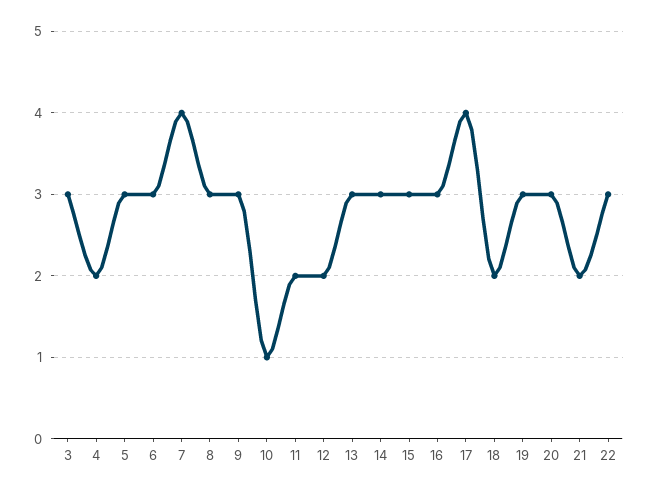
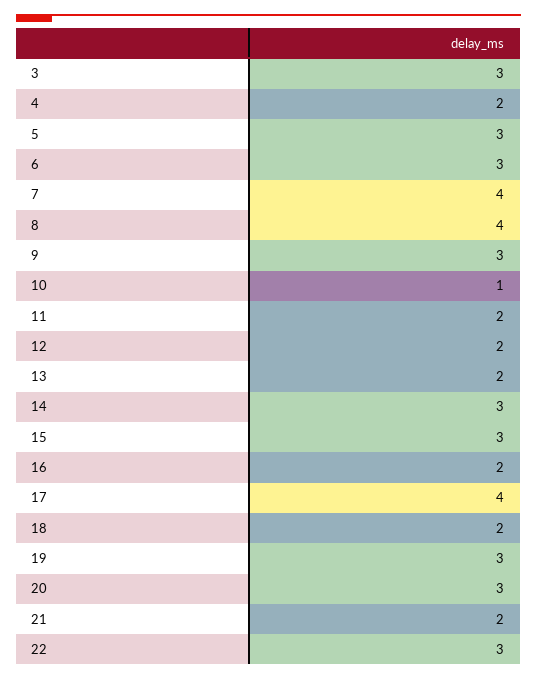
  {
    "3": 3,
    "4": 2,
    "5": 3,
    "6": 3,
    "7": 4,
-   "8": 3,
+   "8": 4,
    "9": 3,
    "10": 1,
    "11": 2,
    "12": 2,
-   "13": 3,
+   "13": 2,
    "14": 3,
    "15": 3,
-   "16": 3,
+   "16": 2,
    "17": 4,
    "18": 2,
    "19": 3,
    "20": 3,
    "21": 2,
    "22": 3
  }

